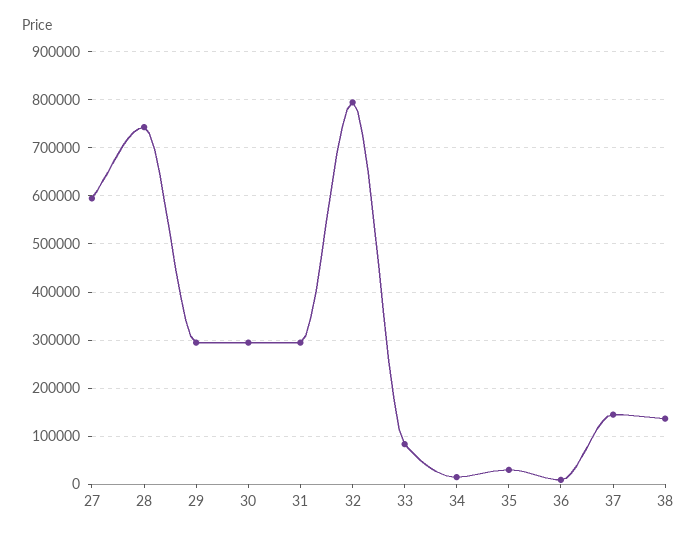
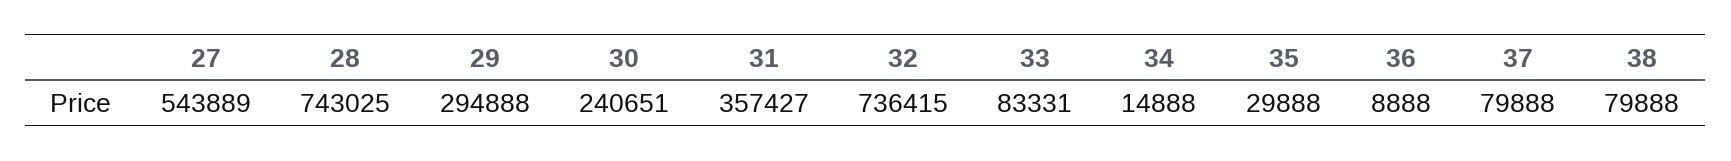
  {
-   "27": 600000,
+   "27": 543889,
    "28": 743025,
    "29": 294888,
-   "30": 300000,
+   "30": 240651,
-   "31": 300000,
+   "31": 357427,
-   "32": 800000,
+   "32": 736415,
    "33": 83331,
    "34": 14888,
    "35": 29888,
    "36": 8888,
-   "37": 140000,
+   "37": 79888,
-   "38": 140000
+   "38": 79888
  }

